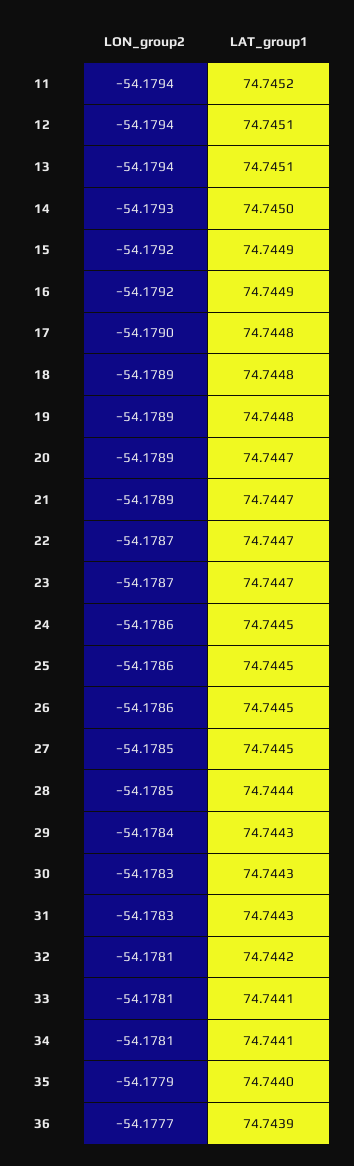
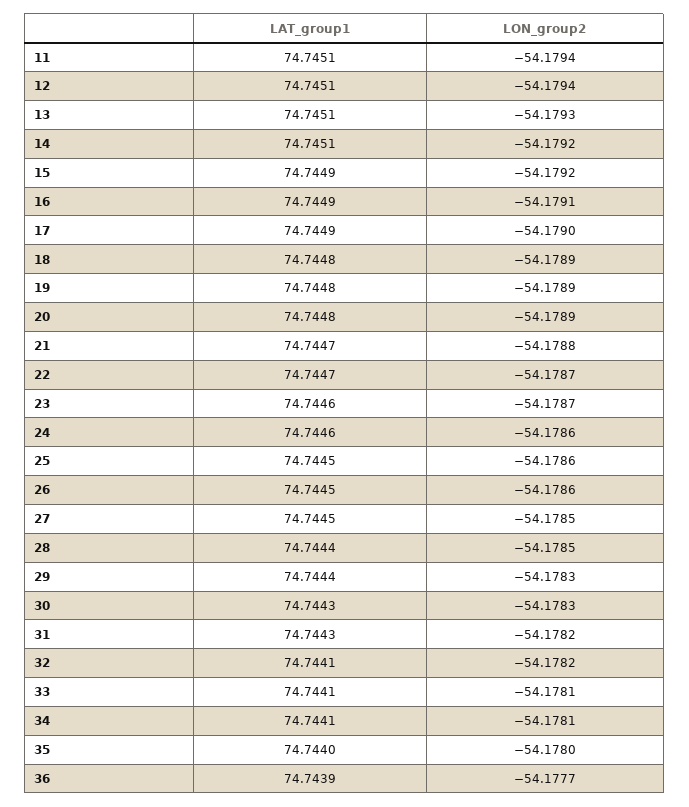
  {
    "LON_group2": {
      "11": -54.1794,
      "12": -54.1794,
-     "13": -54.1794,
+     "13": -54.1793,
-     "14": -54.1793,
+     "14": -54.1792,
      "15": -54.1792,
-     "16": -54.1792,
+     "16": -54.1791,
      "17": -54.179,
      "18": -54.1789,
      "19": -54.1789,
      "20": -54.1789,
-     "21": -54.1789,
+     "21": -54.1788,
      "22": -54.1787,
      "23": -54.1787,
      "24": -54.1786,
      "25": -54.1786,
      "26": -54.1786,
      "27": -54.1785,
      "28": -54.1785,
-     "29": -54.1784,
+     "29": -54.1783,
      "30": -54.1783,
-     "31": -54.1783,
+     "31": -54.1782,
-     "32": -54.1781,
+     "32": -54.1782,
      "33": -54.1781,
      "34": -54.1781,
-     "35": -54.1779,
+     "35": -54.178,
      "36": -54.1777
    },
    "LAT_group1": {
-     "11": 74.7452,
+     "11": 74.7451,
      "12": 74.7451,
      "13": 74.7451,
-     "14": 74.745,
+     "14": 74.7451,
      "15": 74.7449,
      "16": 74.7449,
-     "17": 74.7448,
+     "17": 74.7449,
      "18": 74.7448,
      "19": 74.7448,
-     "20": 74.7447,
+     "20": 74.7448,
      "21": 74.7447,
      "22": 74.7447,
-     "23": 74.7447,
+     "23": 74.7446,
-     "24": 74.7445,
+     "24": 74.7446,
      "25": 74.7445,
      "26": 74.7445,
      "27": 74.7445,
      "28": 74.7444,
-     "29": 74.7443,
+     "29": 74.7444,
      "30": 74.7443,
      "31": 74.7443,
-     "32": 74.7442,
+     "32": 74.7441,
      "33": 74.7441,
      "34": 74.7441,
      "35": 74.744,
      "36": 74.7439
    }
  }

